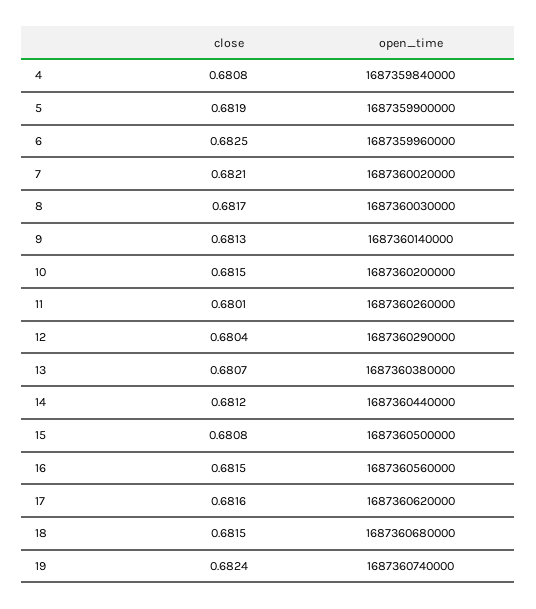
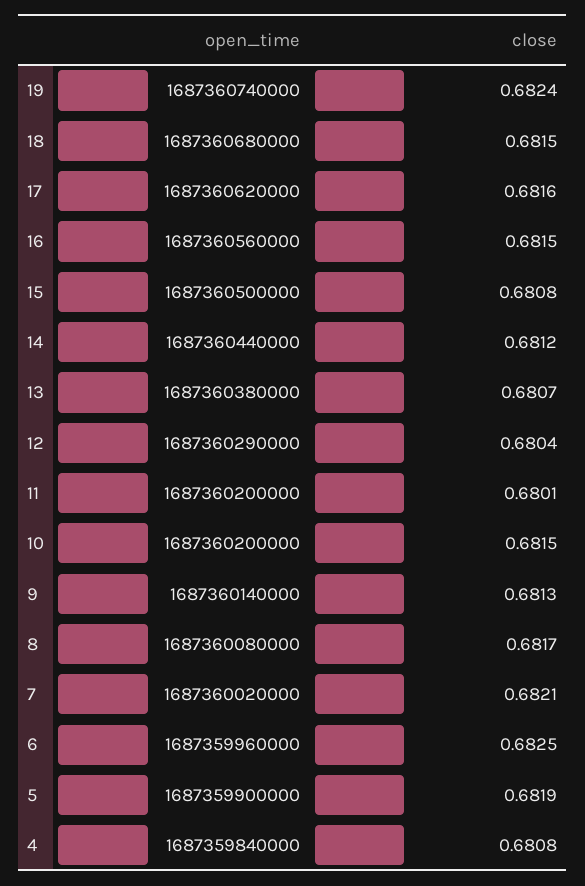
  {
    "close": {
      "4": 0.6808,
      "5": 0.6819,
      "6": 0.6825,
      "7": 0.6821,
      "8": 0.6817,
      "9": 0.6813,
      "10": 0.6815,
      "11": 0.6801,
      "12": 0.6804,
      "13": 0.6807,
      "14": 0.6812,
      "15": 0.6808,
      "16": 0.6815,
      "17": 0.6816,
      "18": 0.6815,
      "19": 0.6824
    },
    "open_time": {
      "4": 1687359840000,
      "5": 1687359900000,
      "6": 1687359960000,
      "7": 1687360020000,
-     "8": 1687360030000,
+     "8": 1687360080000,
      "9": 1687360140000,
      "10": 1687360200000,
-     "11": 1687360260000,
+     "11": 1687360200000,
      "12": 1687360290000,
      "13": 1687360380000,
      "14": 1687360440000,
      "15": 1687360500000,
      "16": 1687360560000,
      "17": 1687360620000,
      "18": 1687360680000,
      "19": 1687360740000
    }
  }

